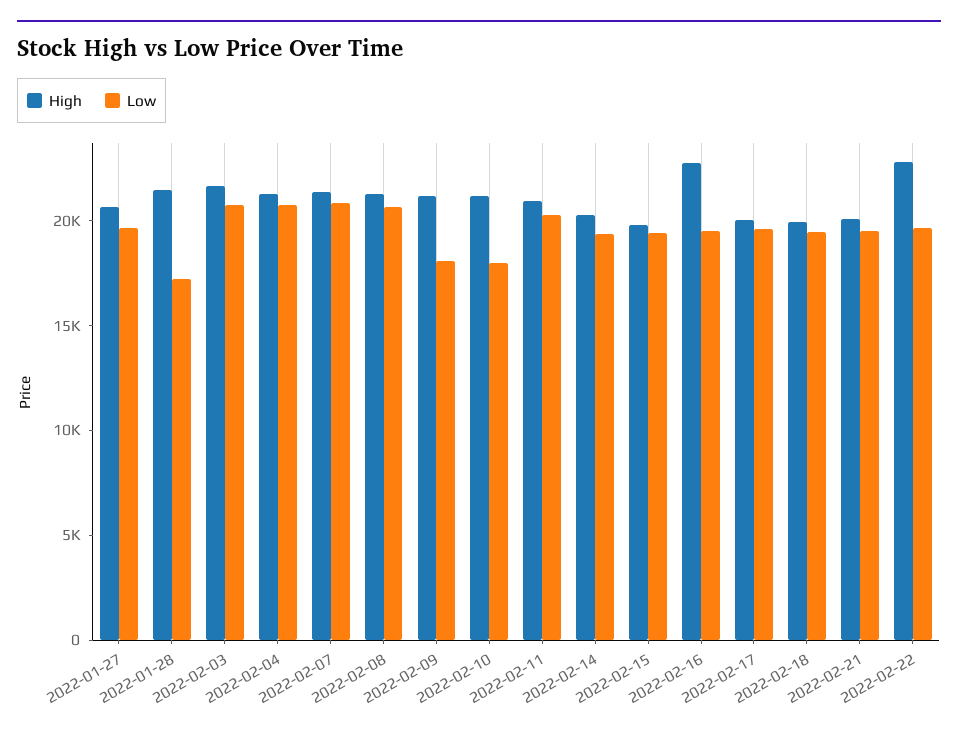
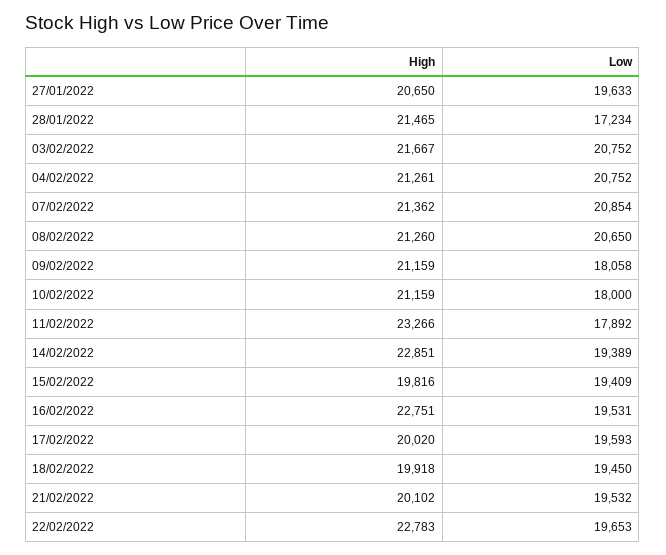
  {
    "High": {
      "2022-01-27": 20650,
      "2022-01-28": 21465,
      "2022-02-03": 21667,
      "2022-02-04": 21261,
      "2022-02-07": 21362,
      "2022-02-08": 21260,
      "2022-02-09": 21159,
      "2022-02-10": 21159,
-     "2022-02-11": 21000,
+     "2022-02-11": 23266,
-     "2022-02-14": 20000,
+     "2022-02-14": 22851,
      "2022-02-15": 19816,
      "2022-02-16": 22751,
      "2022-02-17": 20020,
      "2022-02-18": 19918,
      "2022-02-21": 20102,
      "2022-02-22": 22783
    },
    "Low": {
      "2022-01-27": 19633,
      "2022-01-28": 17234,
      "2022-02-03": 20752,
      "2022-02-04": 20752,
      "2022-02-07": 20854,
      "2022-02-08": 20650,
      "2022-02-09": 18058,
      "2022-02-10": 18000,
-     "2022-02-11": 20000,
+     "2022-02-11": 17892,
      "2022-02-14": 19389,
      "2022-02-15": 19409,
      "2022-02-16": 19531,
      "2022-02-17": 19593,
      "2022-02-18": 19450,
      "2022-02-21": 19532,
      "2022-02-22": 19653
    }
  }

